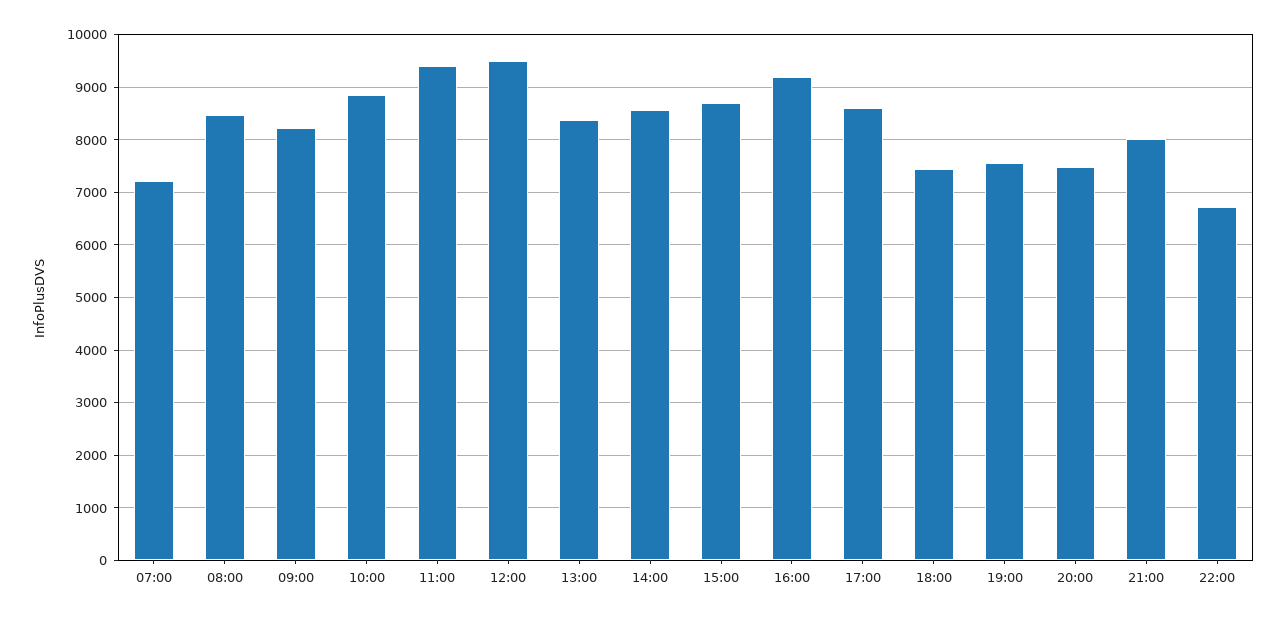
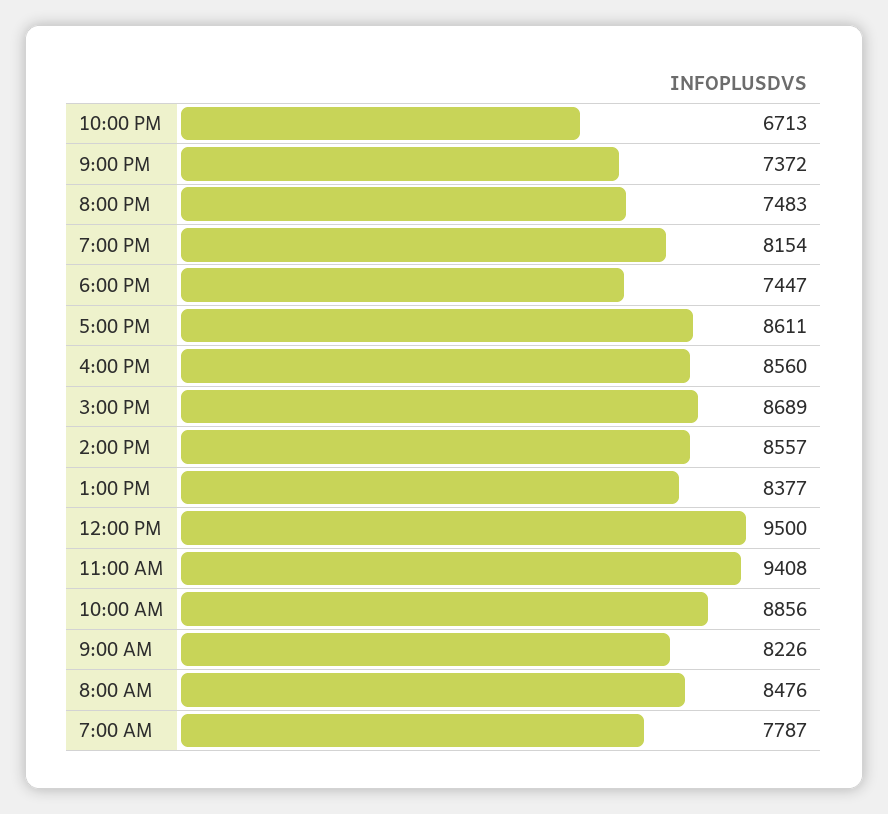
  {
-   "07:00": 7200,
+   "07:00": 7787,
    "08:00": 8476,
    "09:00": 8226,
    "10:00": 8856,
    "11:00": 9408,
    "12:00": 9500,
    "13:00": 8377,
    "14:00": 8557,
    "15:00": 8689,
-   "16:00": 9200,
+   "16:00": 8560,
    "17:00": 8611,
    "18:00": 7447,
-   "19:00": 7600,
+   "19:00": 8154,
    "20:00": 7483,
-   "21:00": 8000,
+   "21:00": 7372,
    "22:00": 6713
  }

